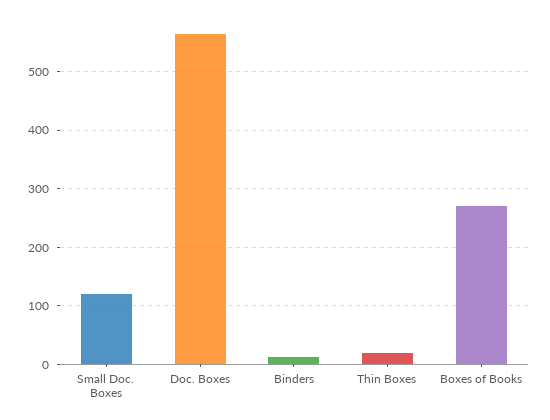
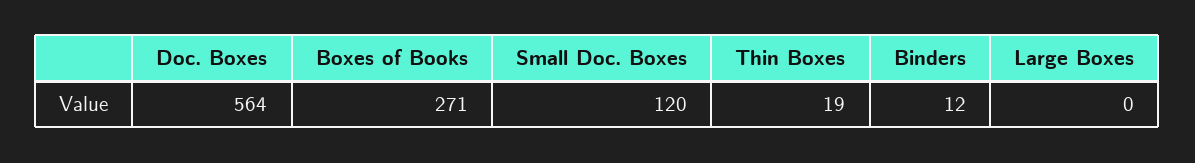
  {
    "Small Doc. Boxes": 120,
    "Doc. Boxes": 564,
    "Binders": 12,
    "Thin Boxes": 19,
-   "Boxes of Books": 271
+   "Boxes of Books": 271,
+   "Large Boxes": 0
  }

